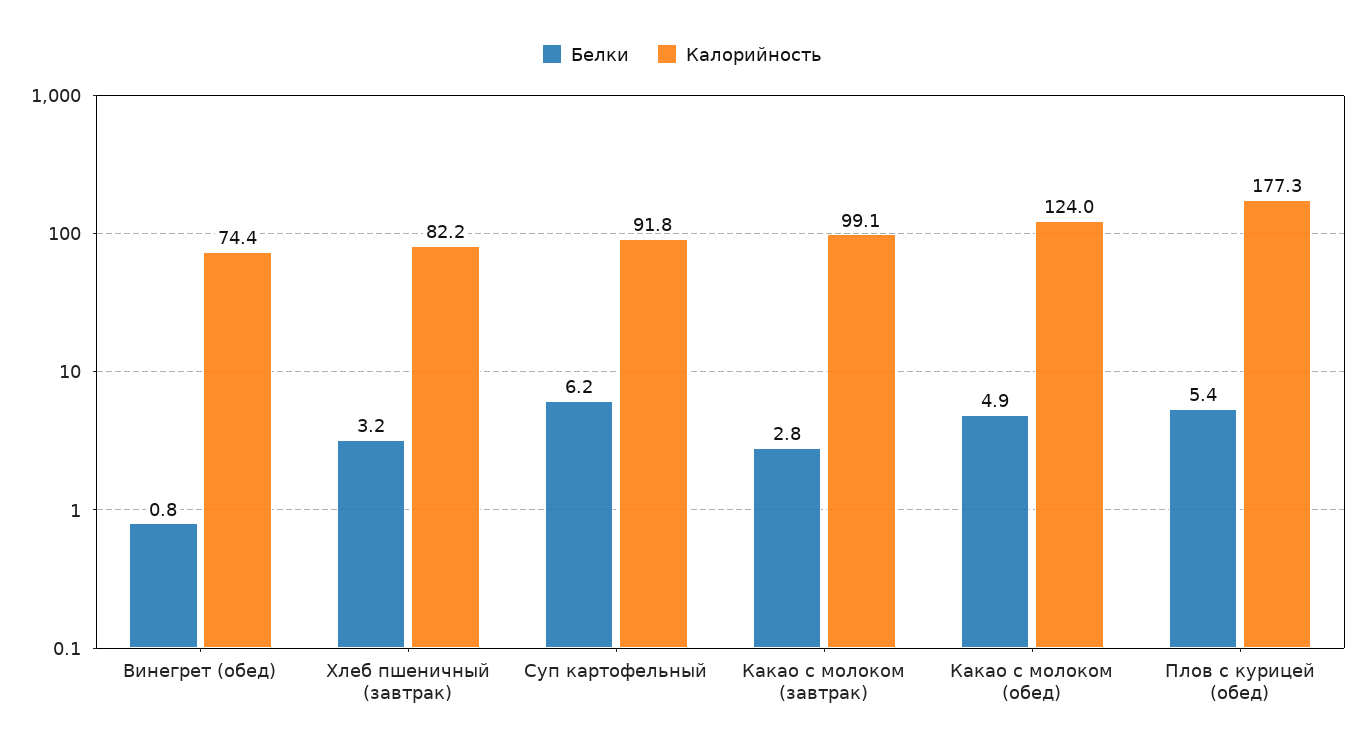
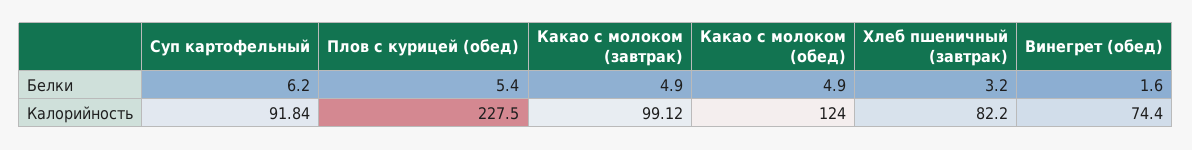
  {
    "Белки": {
-     "Винегрет (обед)": 0.8,
+     "Винегрет (обед)": 1.6,
      "Хлеб пшеничный (завтрак)": 3.2,
      "Суп картофельный": 6.2,
-     "Какао с молоком (завтрак)": 2.8,
+     "Какао с молоком (завтрак)": 4.9,
      "Какао с молоком (обед)": 4.9,
      "Плов с курицей (обед)": 5.4
    },
    "Калорийность": {
      "Винегрет (обед)": 74.4,
      "Хлеб пшеничный (завтрак)": 82.2,
      "Суп картофельный": 91.84,
      "Какао с молоком (завтрак)": 99.12,
      "Какао с молоком (обед)": 124,
-     "Плов с курицей (обед)": 177.3
+     "Плов с курицей (обед)": 227.5
    }
  }

